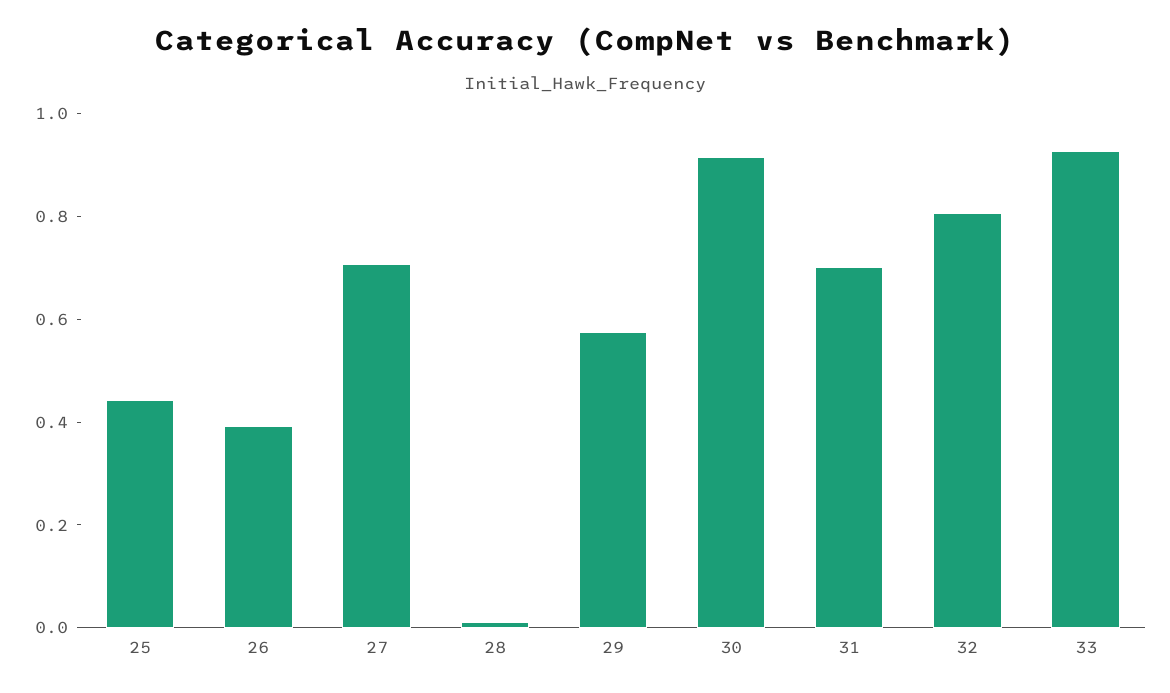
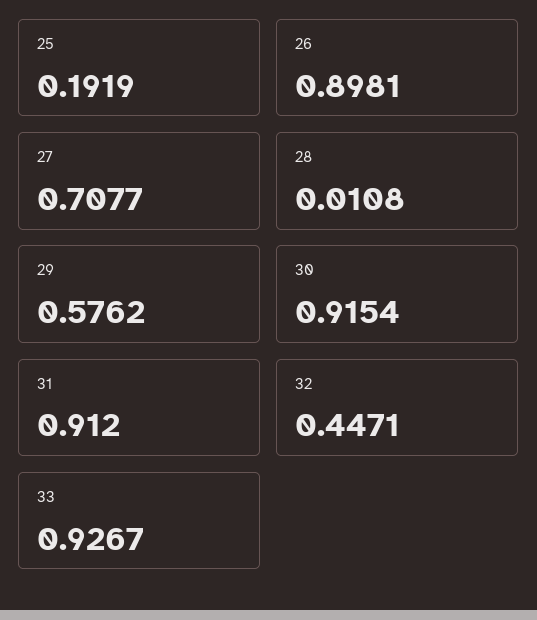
  {
-   "25": 0.45,
+   "25": 0.1919,
-   "26": 0.4,
+   "26": 0.8981,
    "27": 0.7077,
    "28": 0.0108,
    "29": 0.5762,
    "30": 0.9154,
-   "31": 0.7,
+   "31": 0.912,
-   "32": 0.8,
+   "32": 0.4471,
    "33": 0.9267
  }

